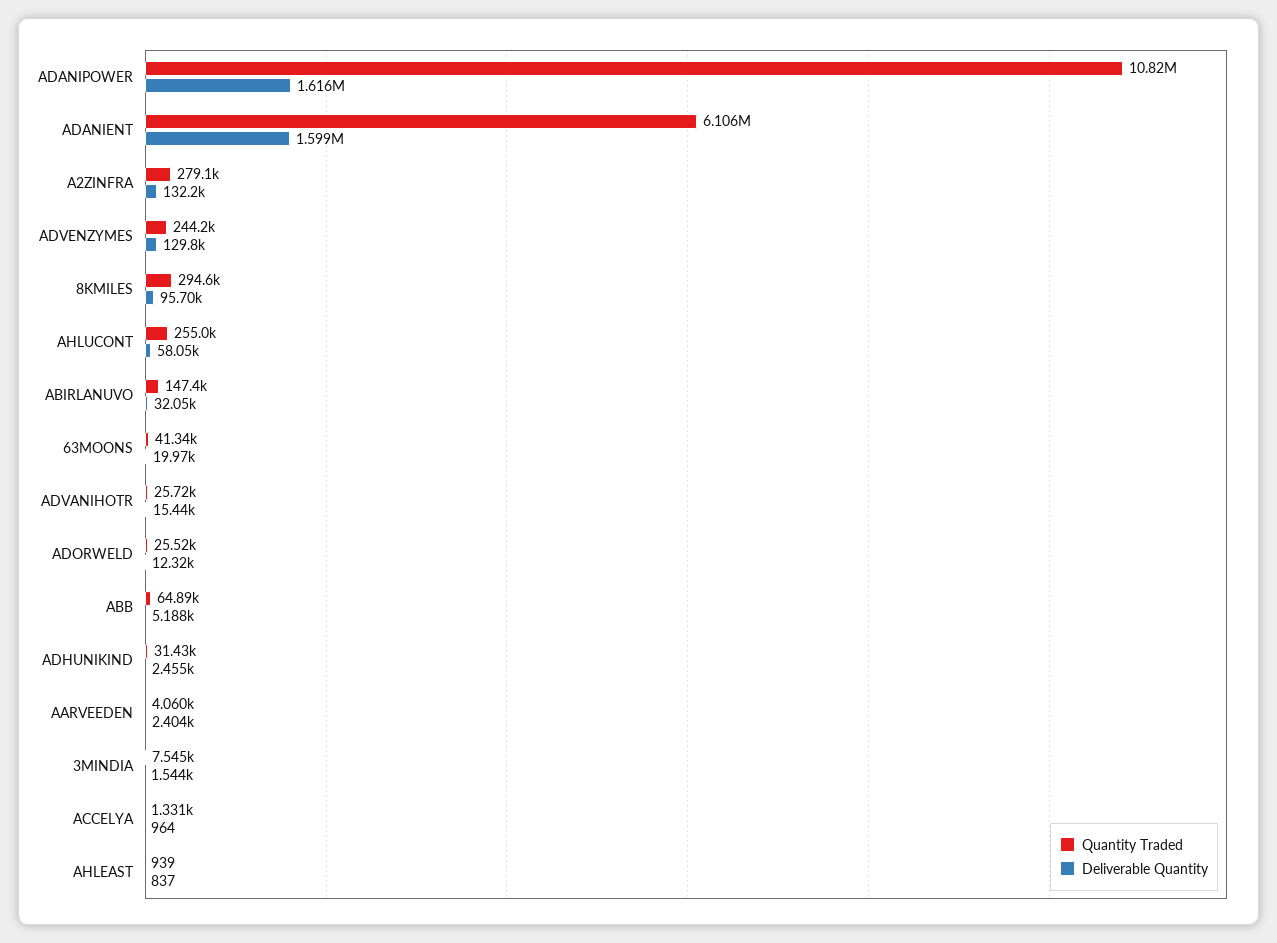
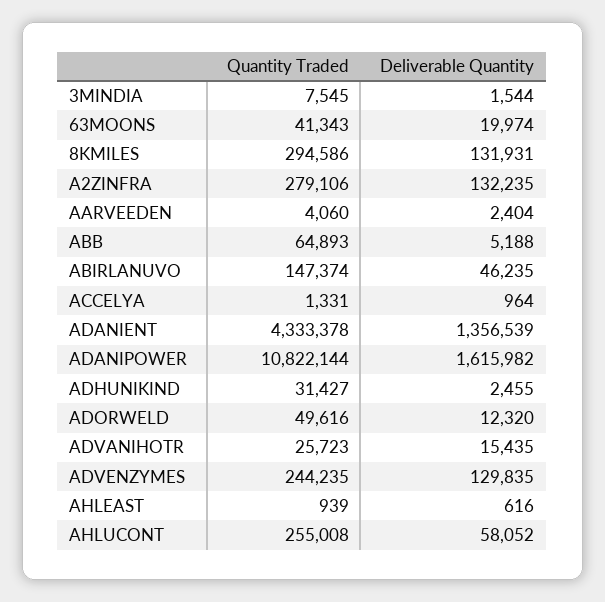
  {
    "Quantity Traded": {
      "ADANIPOWER": 10822144,
-     "ADANIENT": 6106000,
+     "ADANIENT": 4333378,
      "A2ZINFRA": 279106,
      "ADVENZYMES": 244235,
      "8KMILES": 294586,
      "AHLUCONT": 255008,
      "ABIRLANUVO": 147374,
      "63MOONS": 41343,
      "ADVANIHOTR": 25723,
-     "ADORWELD": 25520,
+     "ADORWELD": 49616,
      "ABB": 64893,
      "ADHUNIKIND": 31427,
      "AARVEEDEN": 4060,
      "3MINDIA": 7545,
      "ACCELYA": 1331,
      "AHLEAST": 939
    },
    "Deliverable Quantity": {
      "ADANIPOWER": 1615982,
-     "ADANIENT": 1599000,
+     "ADANIENT": 1356539,
      "A2ZINFRA": 132235,
      "ADVENZYMES": 129835,
-     "8KMILES": 95700,
+     "8KMILES": 131931,
      "AHLUCONT": 58052,
-     "ABIRLANUVO": 32050,
+     "ABIRLANUVO": 46235,
      "63MOONS": 19974,
      "ADVANIHOTR": 15435,
      "ADORWELD": 12320,
      "ABB": 5188,
      "ADHUNIKIND": 2455,
      "AARVEEDEN": 2404,
      "3MINDIA": 1544,
      "ACCELYA": 964,
-     "AHLEAST": 837
+     "AHLEAST": 616
    }
  }

